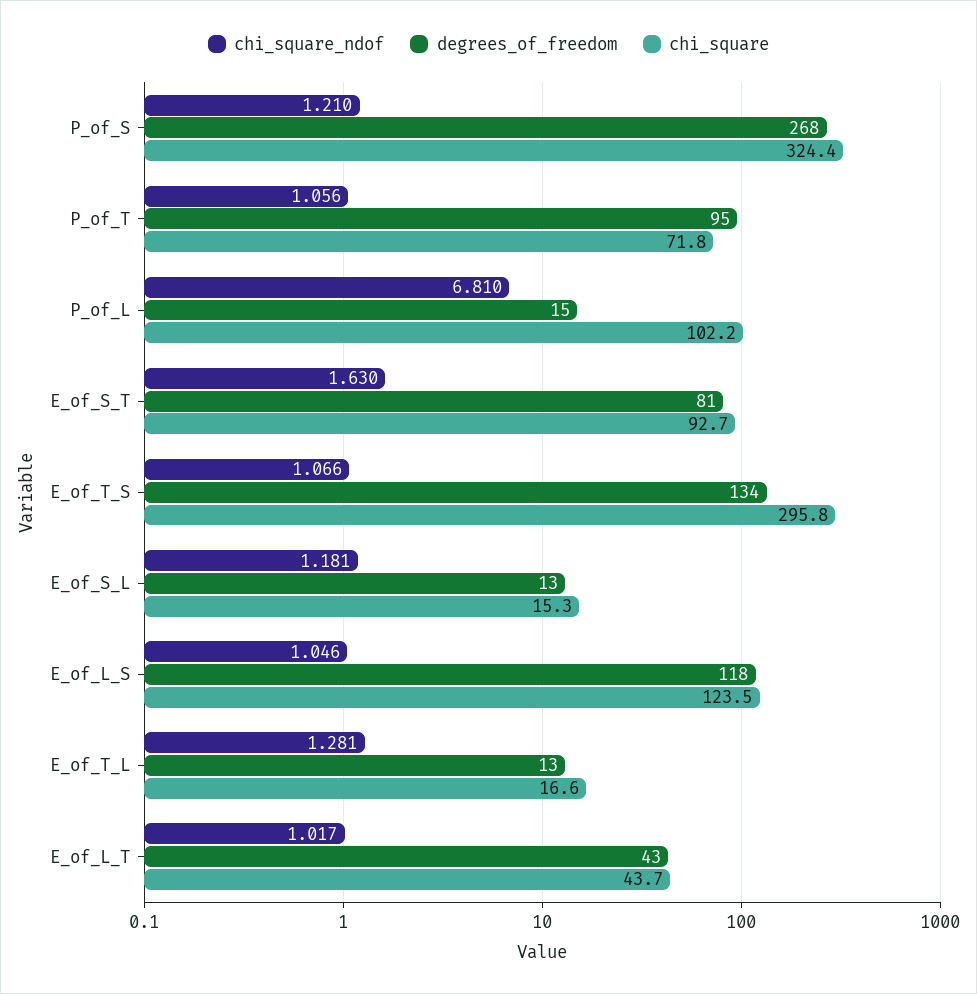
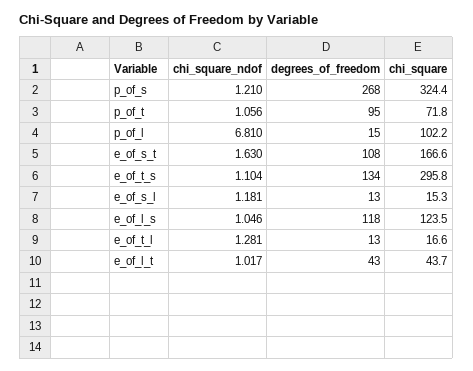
  {
    "chi_square_ndof": {
      "P_of_S": 1.21,
      "P_of_T": 1.056,
      "P_of_L": 6.81,
      "E_of_S_T": 1.63,
-     "E_of_T_S": 1.066,
+     "E_of_T_S": 1.104,
      "E_of_S_L": 1.181,
      "E_of_L_S": 1.046,
      "E_of_T_L": 1.281,
      "E_of_L_T": 1.017
    },
    "degrees_of_freedom": {
      "P_of_S": 268,
      "P_of_T": 95,
      "P_of_L": 15,
-     "E_of_S_T": 81,
+     "E_of_S_T": 108,
      "E_of_T_S": 134,
      "E_of_S_L": 13,
      "E_of_L_S": 118,
      "E_of_T_L": 13,
      "E_of_L_T": 43
    },
    "chi_square": {
      "P_of_S": 324.4,
      "P_of_T": 71.8,
      "P_of_L": 102.2,
-     "E_of_S_T": 92.7,
+     "E_of_S_T": 166.6,
      "E_of_T_S": 295.8,
      "E_of_S_L": 15.3,
      "E_of_L_S": 123.5,
      "E_of_T_L": 16.6,
      "E_of_L_T": 43.7
    }
  }

